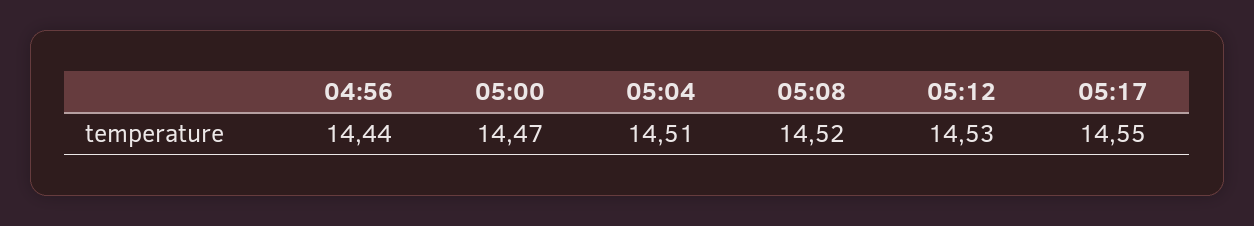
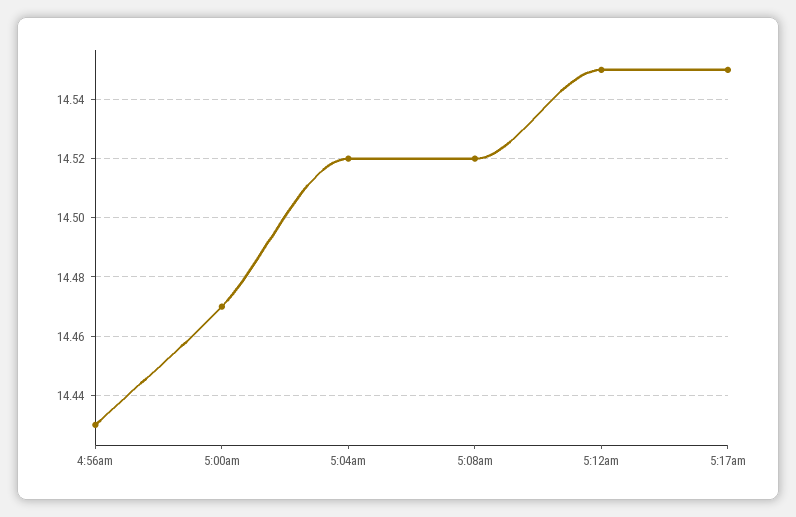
  {
-   "04:56": 14.44,
+   "04:56": 14.43,
    "05:00": 14.47,
-   "05:04": 14.51,
+   "05:04": 14.52,
    "05:08": 14.52,
-   "05:12": 14.53,
+   "05:12": 14.55,
    "05:17": 14.55
  }

